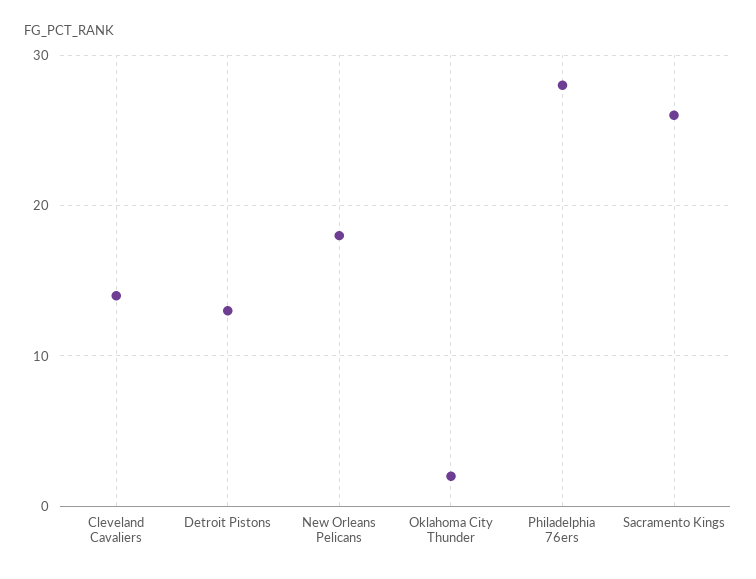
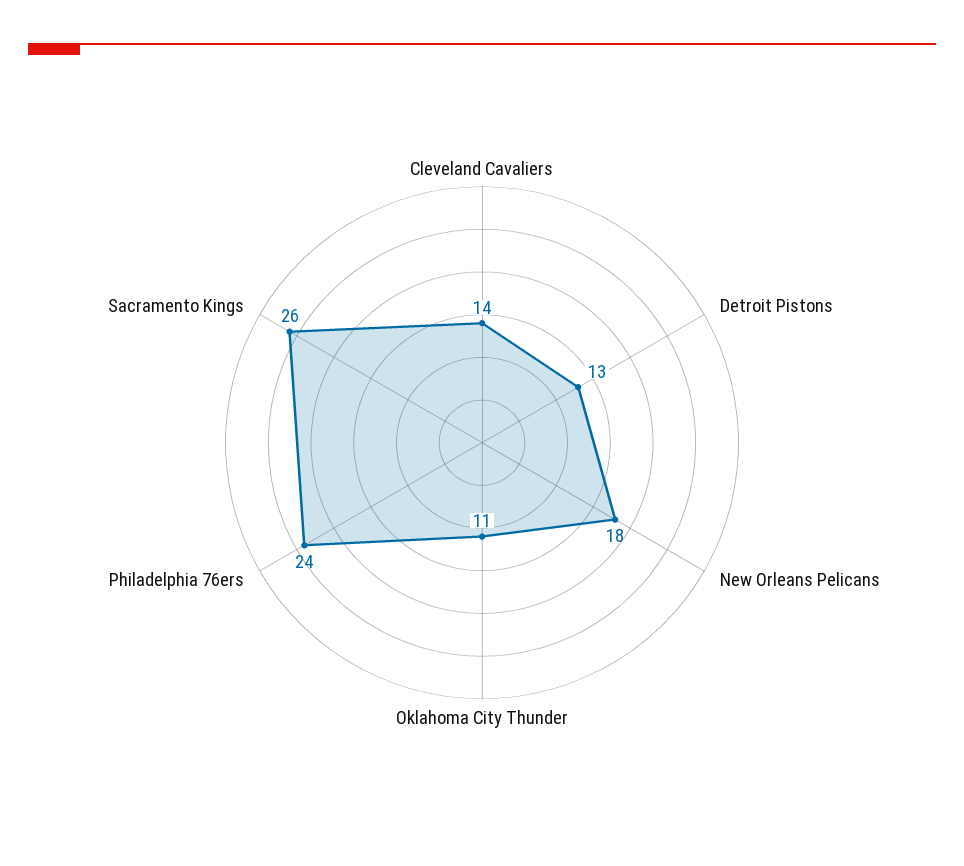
  {
    "Cleveland Cavaliers": 14,
    "Detroit Pistons": 13,
    "New Orleans Pelicans": 18,
-   "Oklahoma City Thunder": 2,
+   "Oklahoma City Thunder": 11,
-   "Philadelphia 76ers": 28,
+   "Philadelphia 76ers": 24,
    "Sacramento Kings": 26
  }

